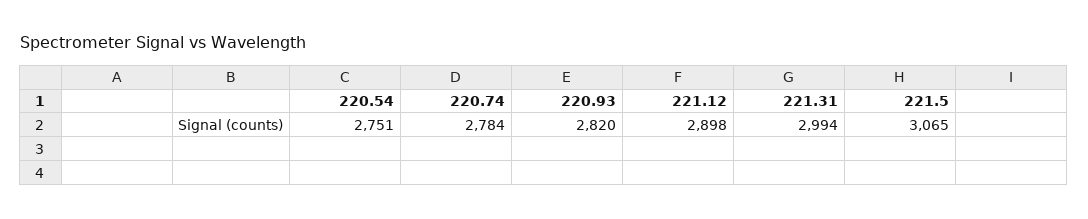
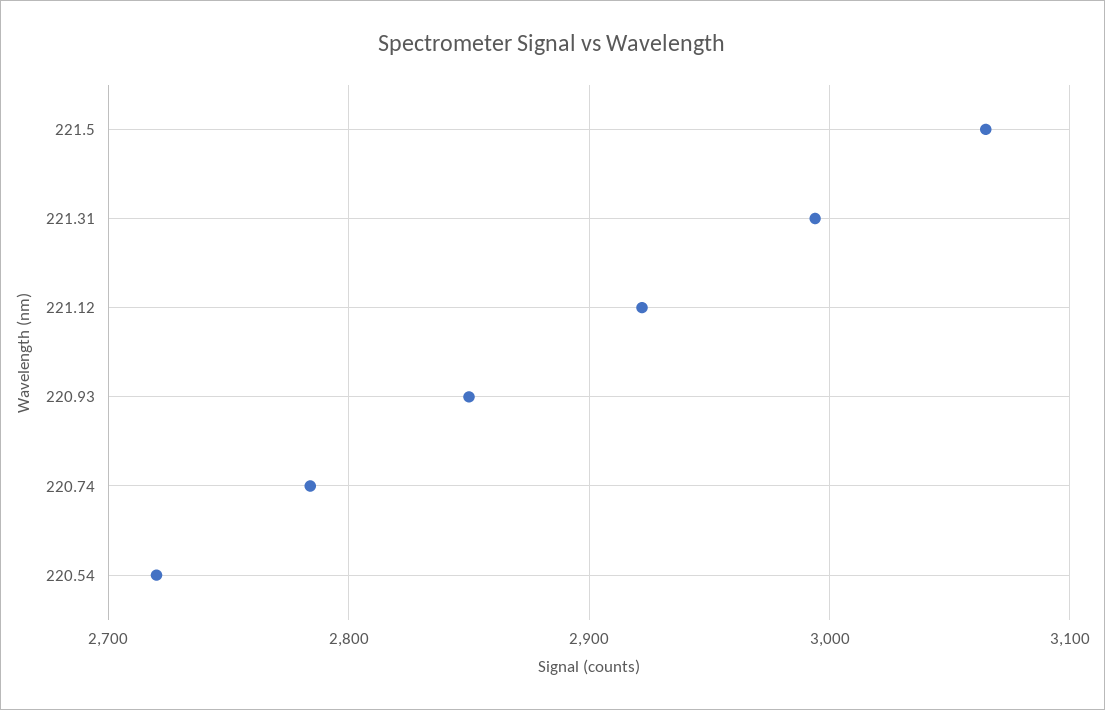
  {
-   "220.54": 2751,
+   "220.54": 2720,
    "220.74": 2784,
-   "220.93": 2820,
+   "220.93": 2850,
-   "221.12": 2898,
+   "221.12": 2920,
    "221.31": 2994,
    "221.5": 3065
  }

